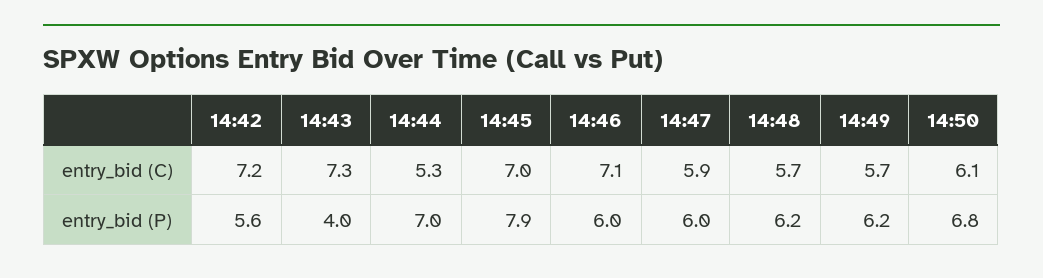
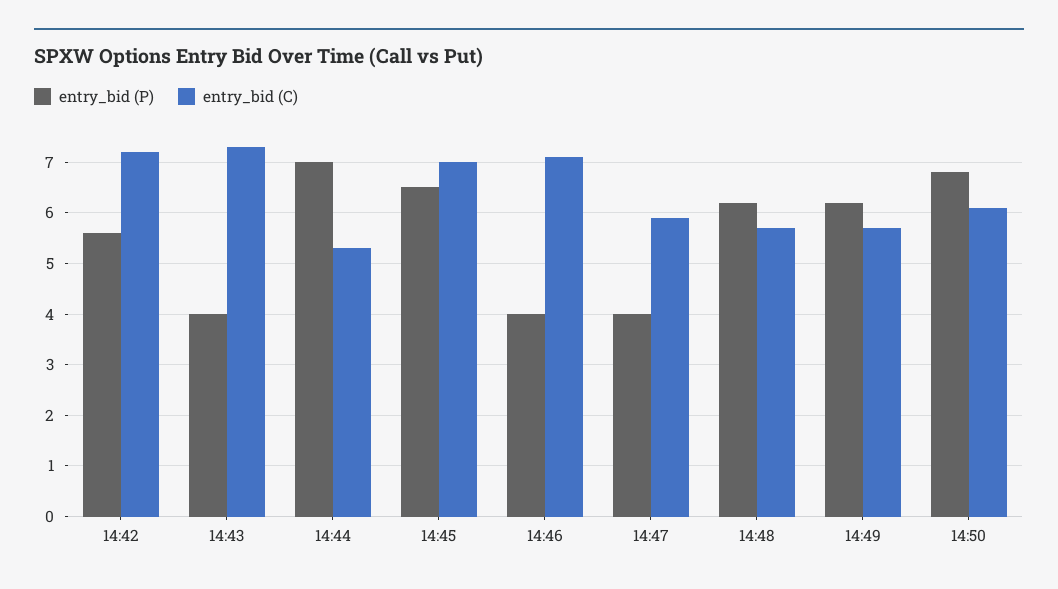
  {
    "entry_bid (C)": {
      "14:42": 7.2,
      "14:43": 7.3,
      "14:44": 5.3,
      "14:45": 7,
      "14:46": 7.1,
      "14:47": 5.9,
      "14:48": 5.7,
      "14:49": 5.7,
      "14:50": 6.1
    },
    "entry_bid (P)": {
      "14:42": 5.6,
      "14:43": 4,
      "14:44": 7,
-     "14:45": 7.9,
+     "14:45": 6.5,
-     "14:46": 6,
+     "14:46": 4,
-     "14:47": 6,
+     "14:47": 4,
      "14:48": 6.2,
      "14:49": 6.2,
      "14:50": 6.8
    }
  }

